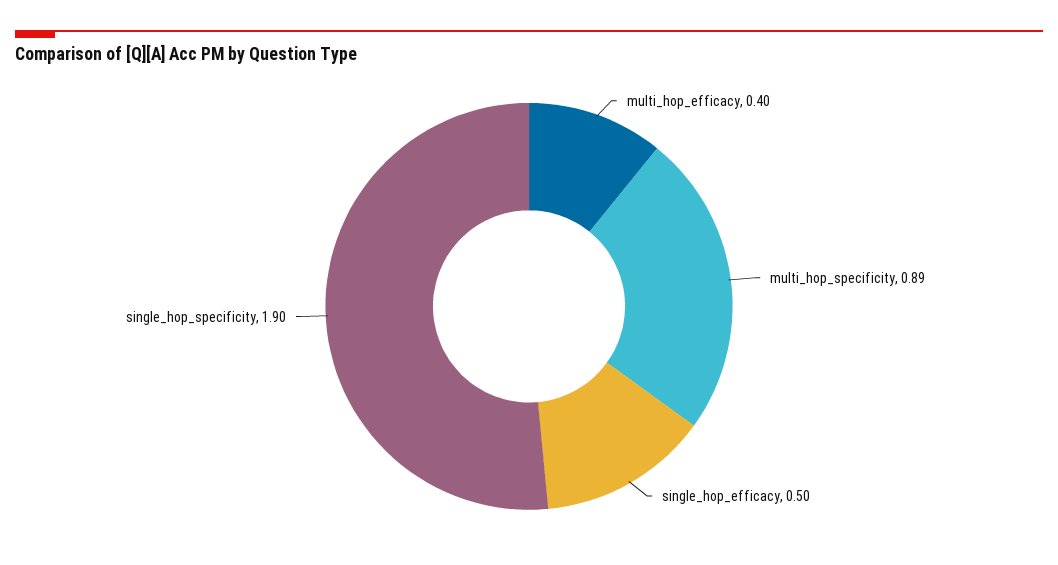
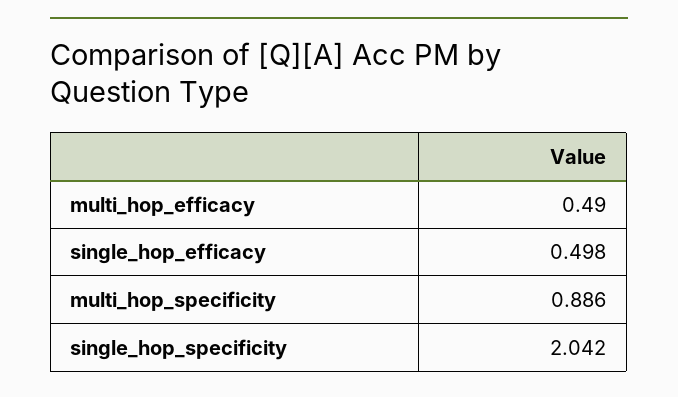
  {
-   "multi_hop_efficacy": 0.4,
+   "multi_hop_efficacy": 0.49,
    "multi_hop_specificity": 0.886,
    "single_hop_efficacy": 0.498,
-   "single_hop_specificity": 1.9
+   "single_hop_specificity": 2.042
  }

